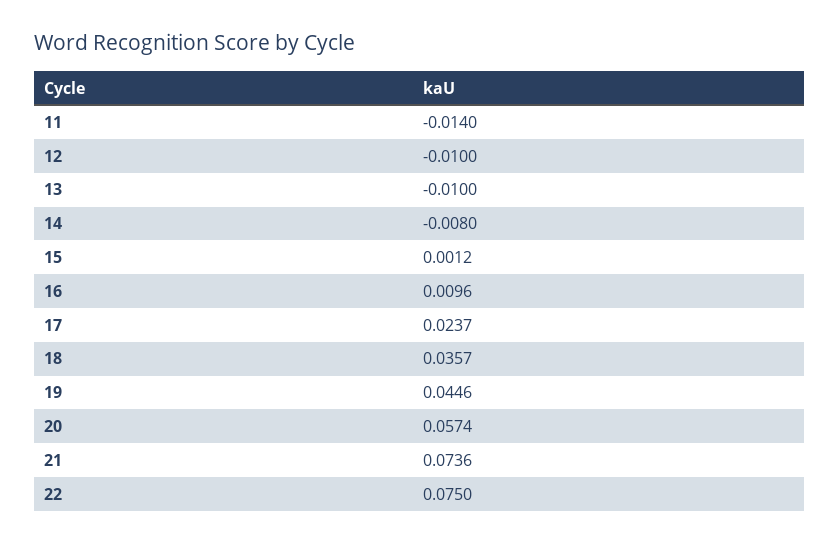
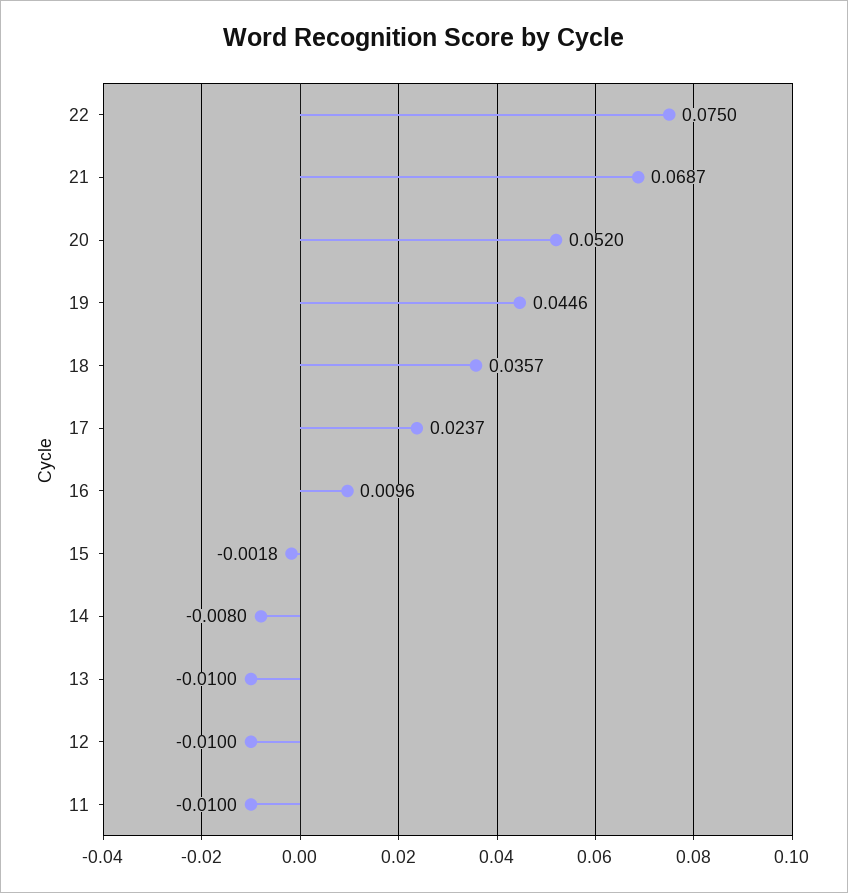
  {
-   "11": -0.014,
+   "11": -0.01,
    "12": -0.01,
    "13": -0.01,
    "14": -0.008,
-   "15": 0.0012,
+   "15": -0.0018,
    "16": 0.0096,
    "17": 0.0237,
    "18": 0.0357,
    "19": 0.0446,
-   "20": 0.0574,
+   "20": 0.052,
-   "21": 0.0736,
+   "21": 0.0687,
    "22": 0.075
  }

